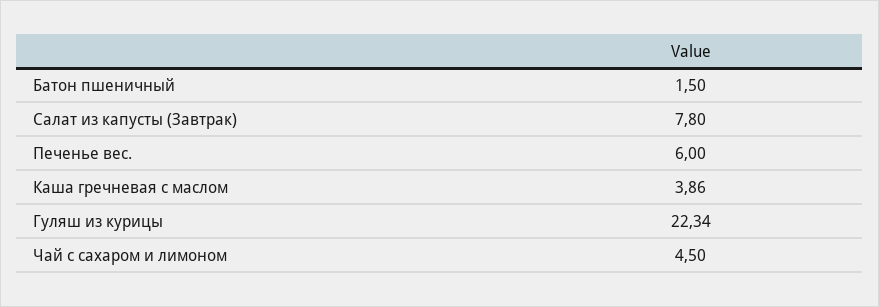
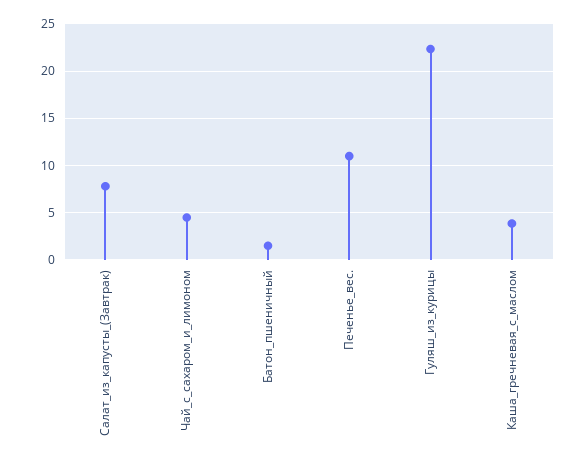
  {
    "Батон пшеничный": 1.5,
    "Салат из капусты (Завтрак)": 7.8,
-   "Печенье вес.": 6,
+   "Печенье вес.": 11,
    "Каша гречневая с маслом": 3.86,
    "Гуляш из курицы": 22.34,
    "Чай с сахаром и лимоном": 4.5
  }

